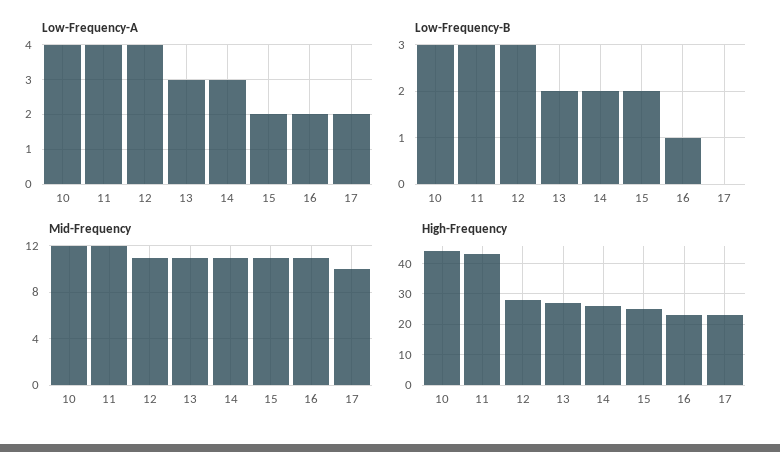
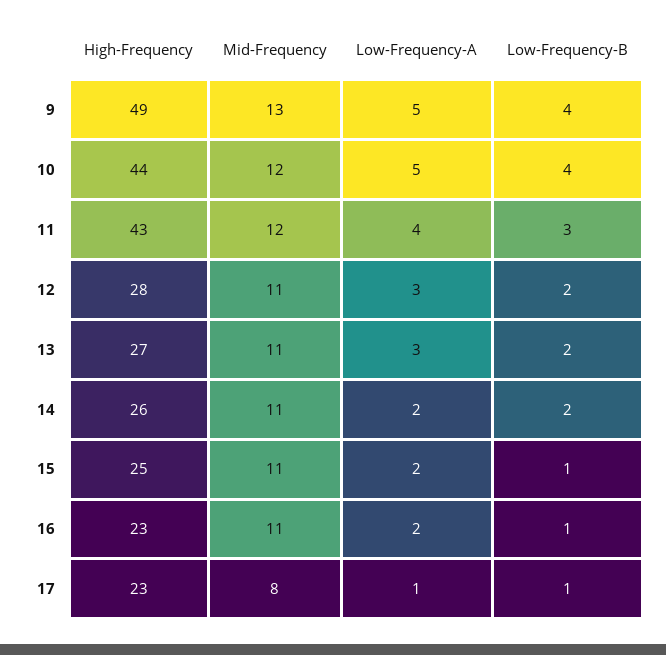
  {
    "Low-Frequency-A": {
-     "10": 4,
+     "10": 5,
      "11": 4,
-     "12": 4,
+     "12": 3,
      "13": 3,
-     "14": 3,
+     "14": 2,
      "15": 2,
      "16": 2,
-     "17": 2
+     "17": 1,
+     "9": 5
    },
    "Low-Frequency-B": {
-     "10": 3,
+     "10": 4,
      "11": 3,
-     "12": 3,
+     "12": 2,
      "13": 2,
      "14": 2,
-     "15": 2,
+     "15": 1,
      "16": 1,
-     "17": 0
+     "17": 1,
+     "9": 4
    },
    "Mid-Frequency": {
      "10": 12,
      "11": 12,
      "12": 11,
      "13": 11,
      "14": 11,
      "15": 11,
      "16": 11,
-     "17": 10
+     "17": 8,
+     "9": 13
    },
    "High-Frequency": {
      "10": 44,
      "11": 43,
      "12": 28,
      "13": 27,
      "14": 26,
      "15": 25,
      "16": 23,
-     "17": 23
+     "17": 23,
+     "9": 49
    }
  }

